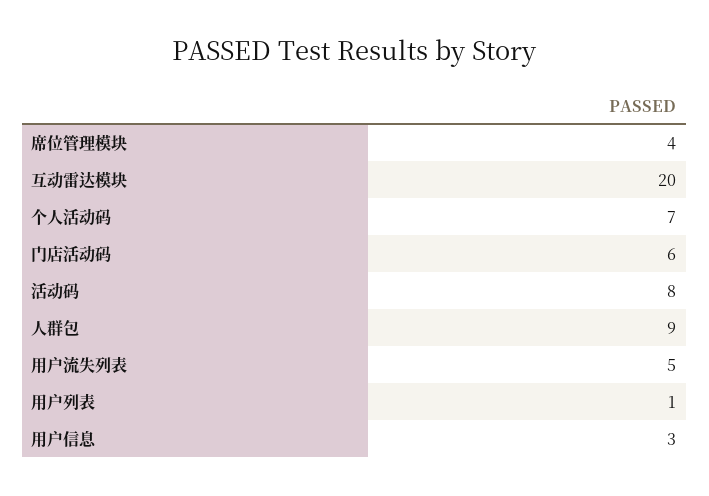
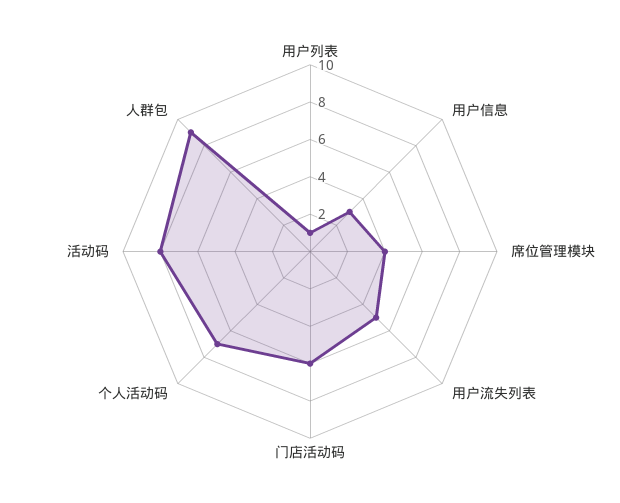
  {
    "席位管理模块": 4,
-   "互动雷达模块": 20,
    "个人活动码": 7,
    "门店活动码": 6,
    "活动码": 8,
    "人群包": 9,
    "用户流失列表": 5,
    "用户列表": 1,
    "用户信息": 3
  }

